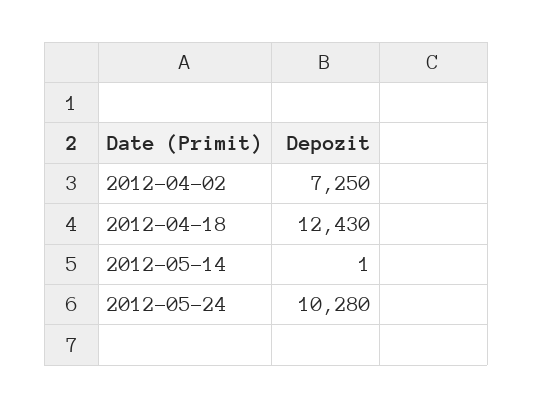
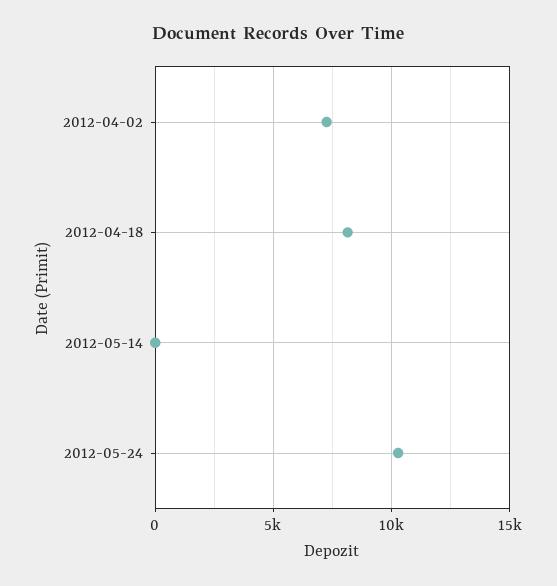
  {
    "2012-04-02": 7250,
-   "2012-04-18": 12430,
+   "2012-04-18": 8000,
    "2012-05-14": 1,
    "2012-05-24": 10280
  }

